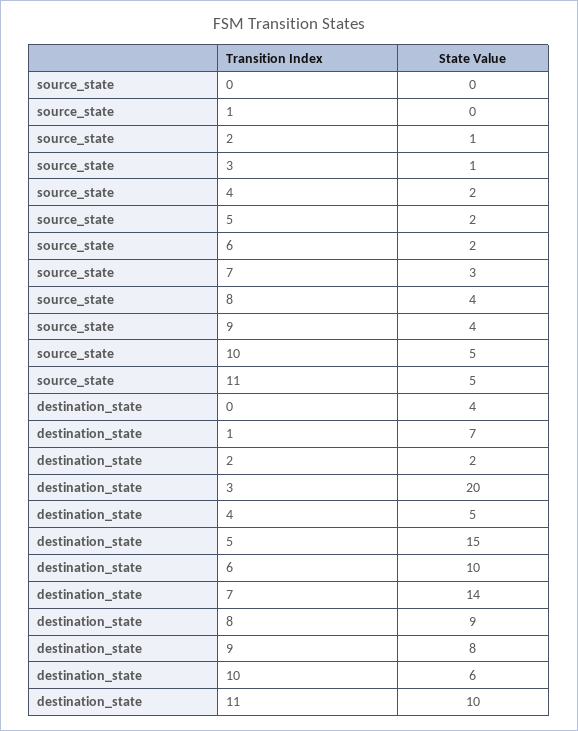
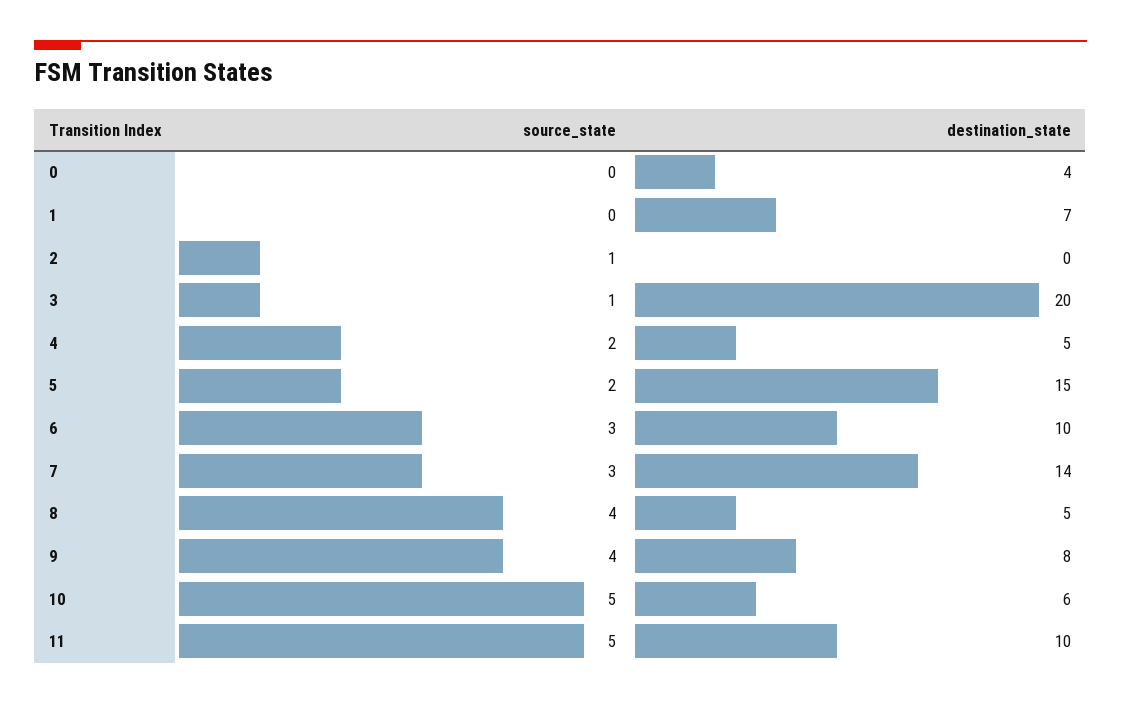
  {
    "source_state": {
      "0": 0,
      "1": 0,
      "2": 1,
      "3": 1,
      "4": 2,
      "5": 2,
-     "6": 2,
+     "6": 3,
      "7": 3,
      "8": 4,
      "9": 4,
      "10": 5,
      "11": 5
    },
    "destination_state": {
      "0": 4,
      "1": 7,
-     "2": 2,
+     "2": 0,
      "3": 20,
      "4": 5,
      "5": 15,
      "6": 10,
      "7": 14,
-     "8": 9,
+     "8": 5,
      "9": 8,
      "10": 6,
      "11": 10
    }
  }

